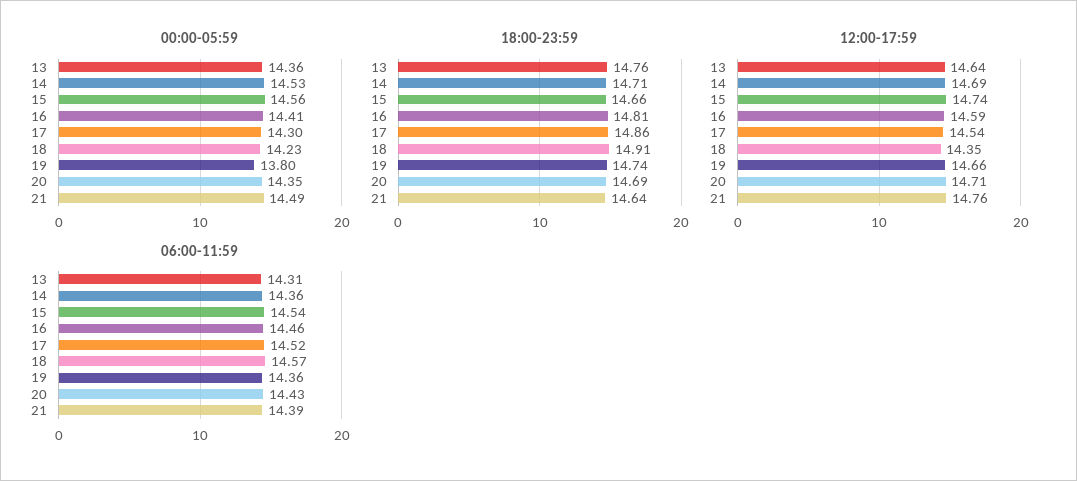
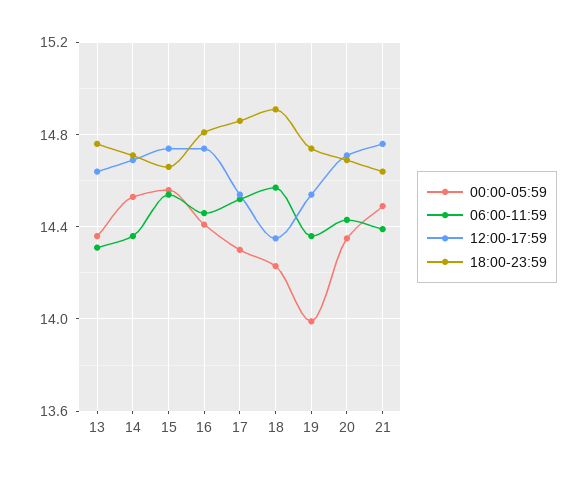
  {
    "00:00-05:59": {
      "13": 14.36,
      "14": 14.53,
      "15": 14.56,
      "16": 14.41,
      "17": 14.3,
      "18": 14.23,
-     "19": 13.8,
+     "19": 14,
      "20": 14.35,
      "21": 14.49
    },
    "18:00-23:59": {
      "13": 14.76,
      "14": 14.71,
      "15": 14.66,
      "16": 14.81,
      "17": 14.86,
      "18": 14.91,
      "19": 14.74,
      "20": 14.69,
      "21": 14.64
    },
    "12:00-17:59": {
      "13": 14.64,
      "14": 14.69,
      "15": 14.74,
-     "16": 14.59,
+     "16": 14.75,
      "17": 14.54,
      "18": 14.35,
-     "19": 14.66,
+     "19": 14.55,
      "20": 14.71,
      "21": 14.76
    },
    "06:00-11:59": {
      "13": 14.31,
      "14": 14.36,
      "15": 14.54,
      "16": 14.46,
      "17": 14.52,
      "18": 14.57,
      "19": 14.36,
      "20": 14.43,
      "21": 14.39
    }
  }

